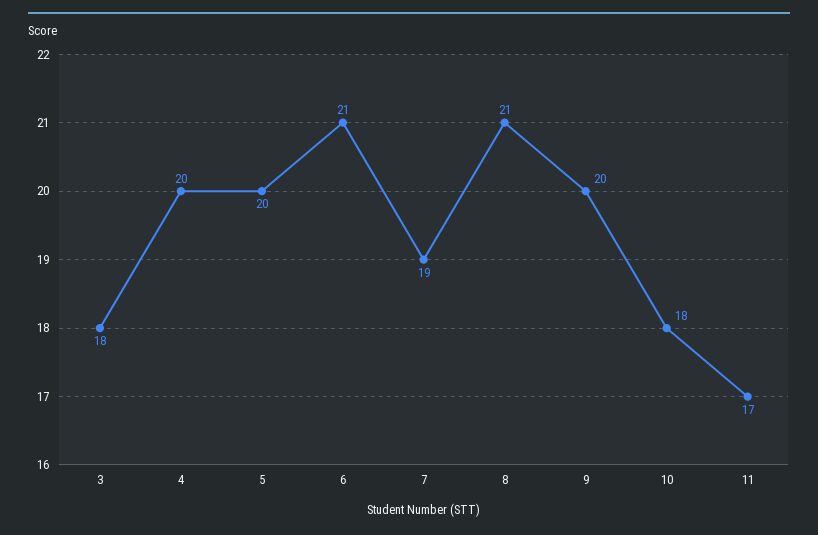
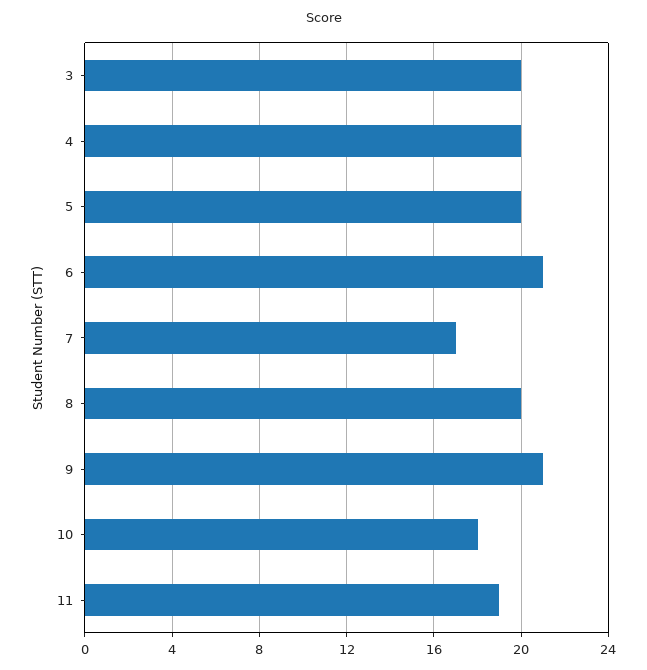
  {
-   "3": 18,
+   "3": 20,
    "4": 20,
    "5": 20,
    "6": 21,
-   "7": 19,
+   "7": 17,
-   "8": 21,
+   "8": 20,
-   "9": 20,
+   "9": 21,
    "10": 18,
-   "11": 17
+   "11": 19
  }

